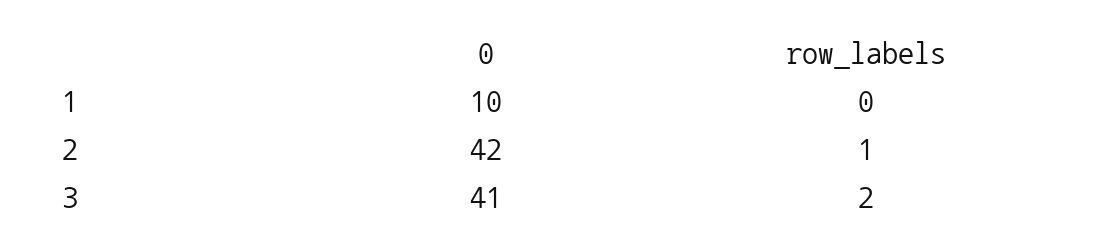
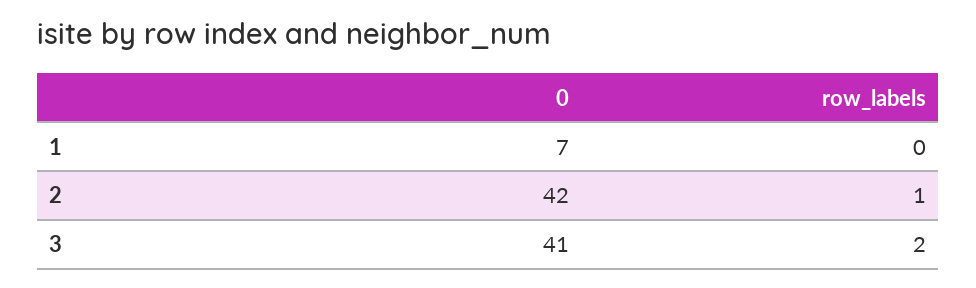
  {
    "0": {
-     "1": 10,
+     "1": 7,
      "2": 42,
      "3": 41
    },
    "row_labels": {
      "1": 0,
      "2": 1,
      "3": 2
    }
  }

